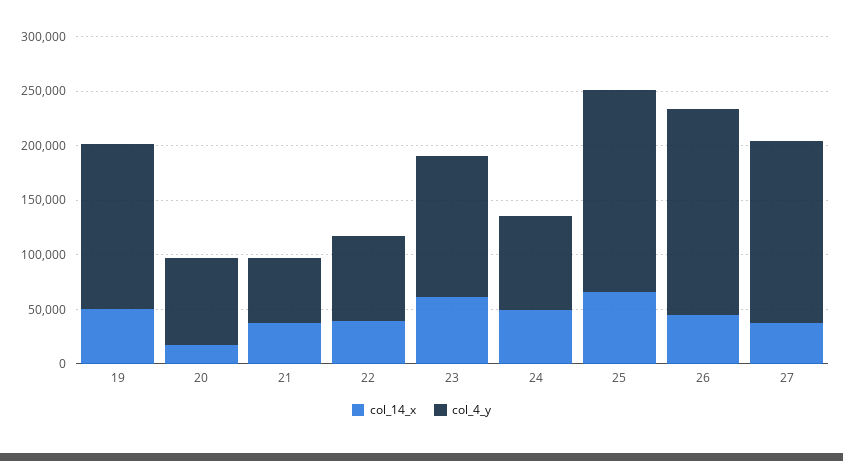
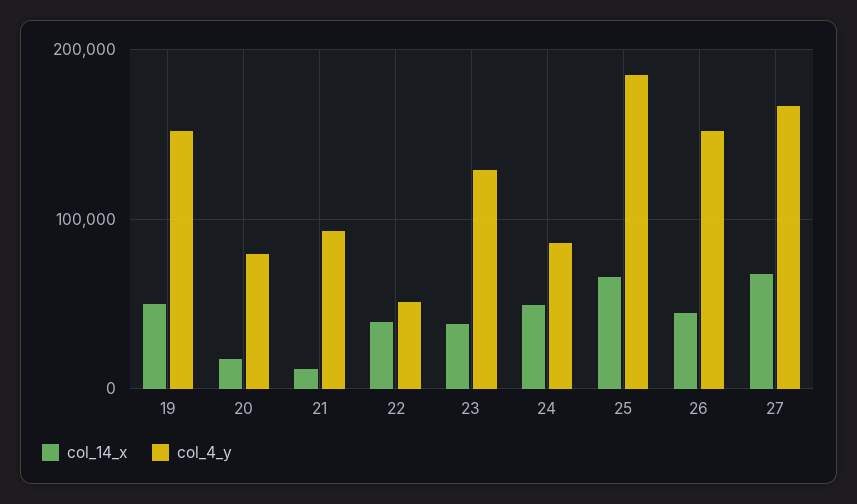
  {
    "col_14_x": {
      "19": 50000,
      "20": 20000,
-     "21": 40000,
+     "21": 10000,
      "22": 40000,
-     "23": 60000,
+     "23": 40000,
      "24": 50000,
      "25": 70000,
      "26": 40000,
-     "27": 40000
+     "27": 70000
    },
    "col_4_y": {
      "19": 150000,
      "20": 80000,
-     "21": 60000,
+     "21": 90000,
-     "22": 80000,
+     "22": 50000,
      "23": 130000,
      "24": 90000,
      "25": 190000,
-     "26": 190000,
+     "26": 150000,
      "27": 170000
    }
  }

